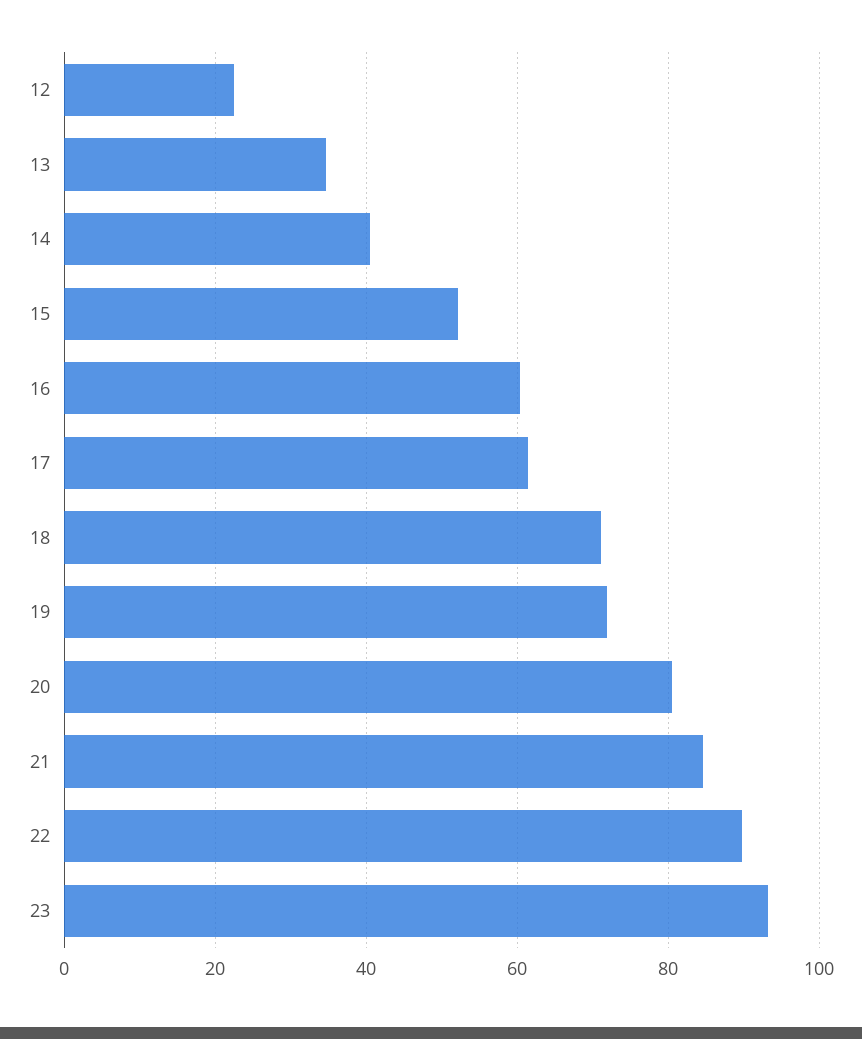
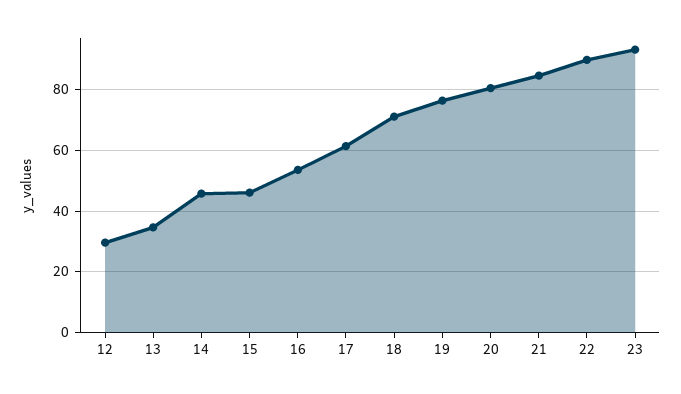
  {
-   "12": 22,
+   "12": 30,
    "13": 34,
-   "14": 40,
+   "14": 46,
-   "15": 52,
+   "15": 46,
-   "16": 60,
+   "16": 54,
    "17": 62,
    "18": 72,
-   "19": 72,
+   "19": 76,
    "20": 80,
    "21": 84,
    "22": 90,
    "23": 94
  }

